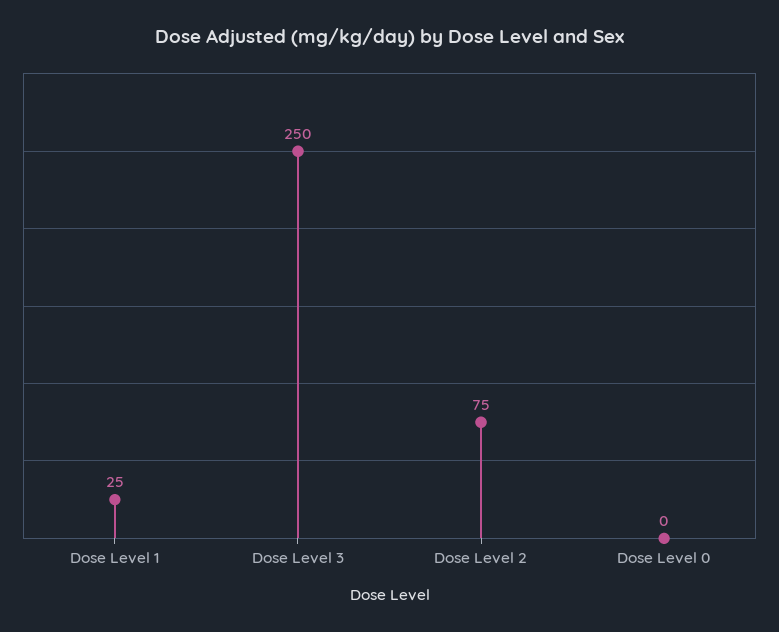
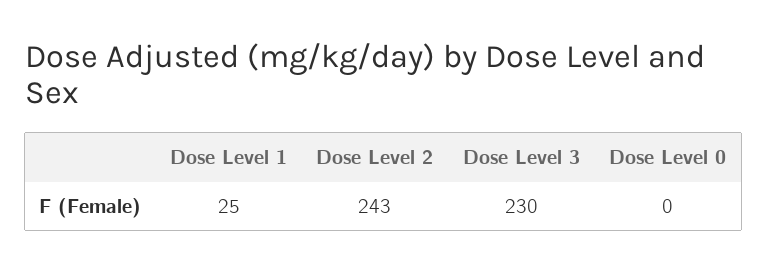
  {
    "Dose Level 1": 25,
-   "Dose Level 3": 250,
+   "Dose Level 3": 230,
-   "Dose Level 2": 75,
+   "Dose Level 2": 243,
    "Dose Level 0": 0
  }

